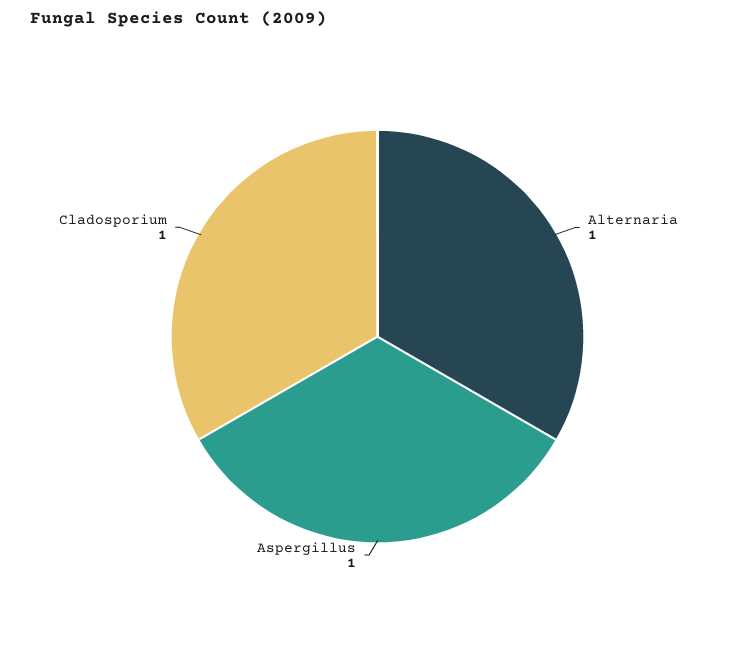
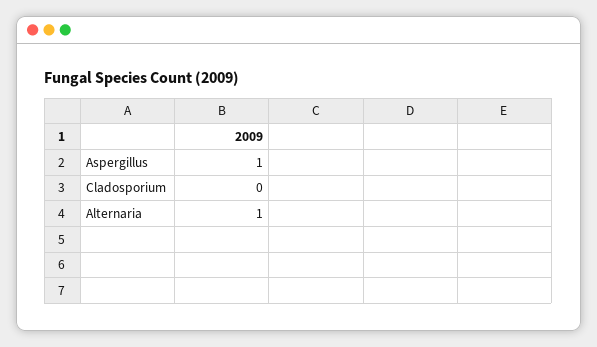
  {
    "Alternaria": 1,
    "Aspergillus": 1,
-   "Cladosporium": 1
+   "Cladosporium": 0
  }

